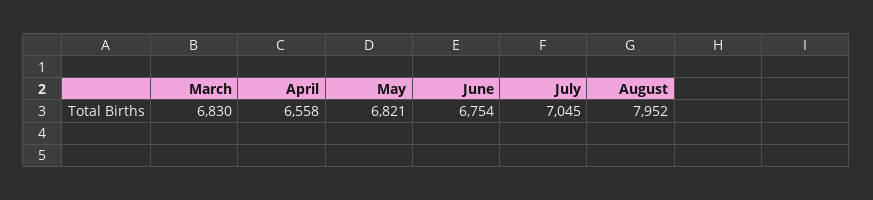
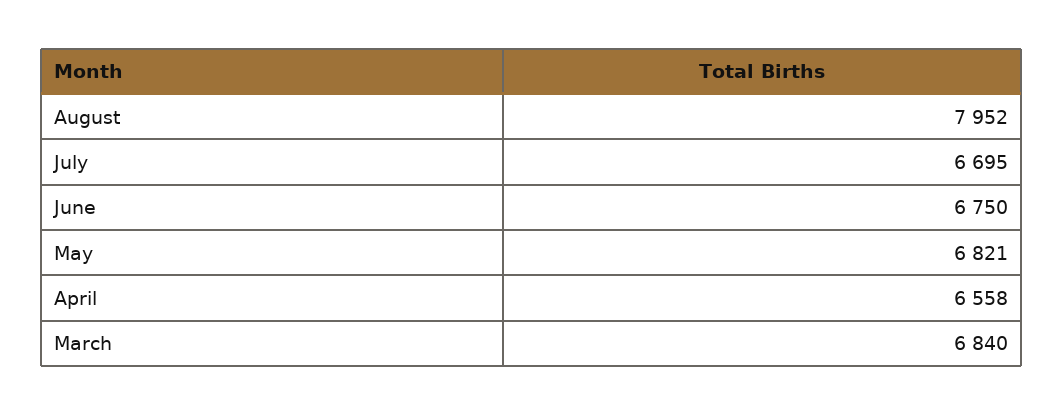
  {
-   "March": 6830,
+   "March": 6840,
    "April": 6558,
    "May": 6821,
-   "June": 6754,
+   "June": 6750,
-   "July": 7045,
+   "July": 6695,
    "August": 7952
  }

